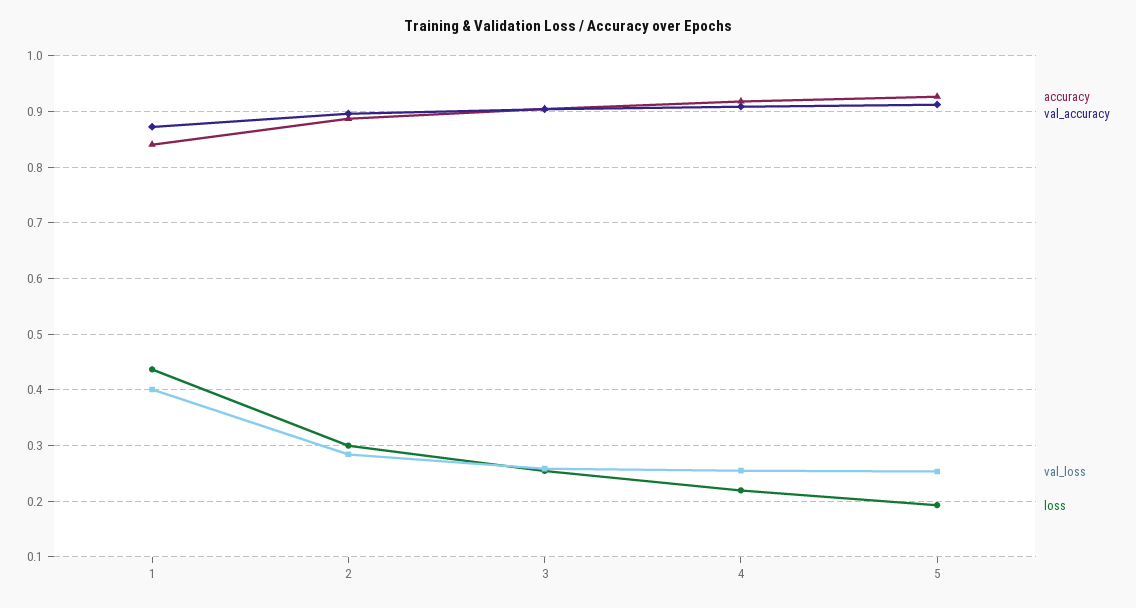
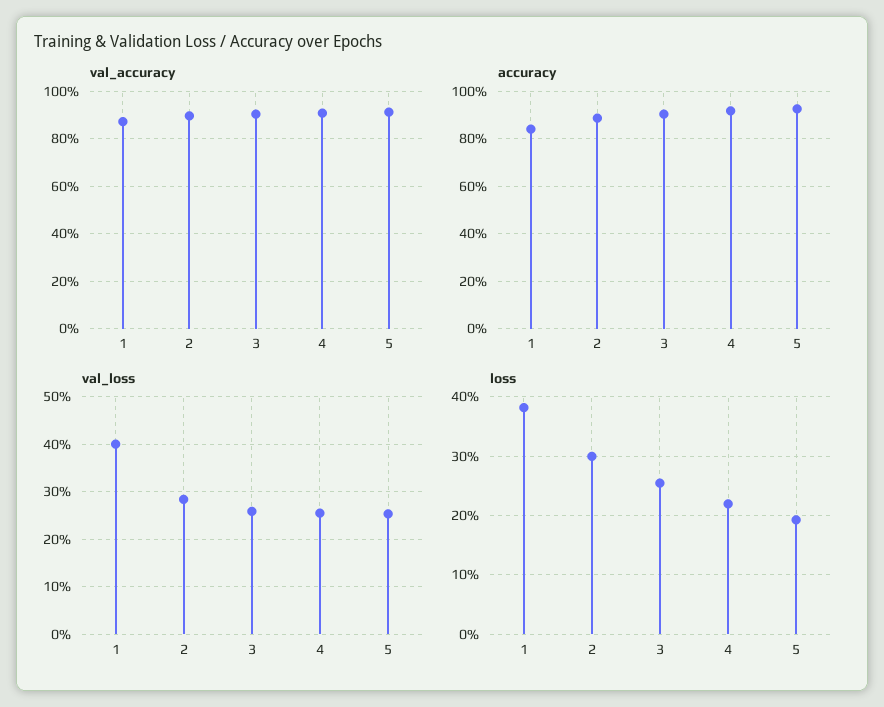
  {
    "accuracy": {
      "1": 0.84,
      "2": 0.88,
      "3": 0.9,
      "4": 0.92,
      "5": 0.92
    },
    "val_accuracy": {
      "1": 0.88,
      "2": 0.9,
      "3": 0.9,
      "4": 0.9,
      "5": 0.92
    },
    "val_loss": {
      "1": 0.4,
      "2": 0.28,
      "3": 0.26,
      "4": 0.26,
      "5": 0.26
    },
    "loss": {
-     "1": 0.44,
+     "1": 0.38,
      "2": 0.3,
      "3": 0.26,
      "4": 0.22,
      "5": 0.2
    }
  }

